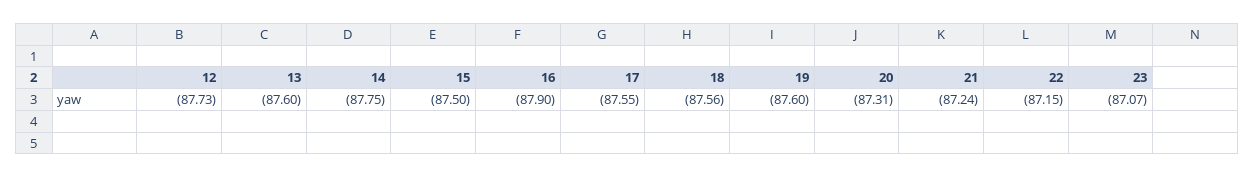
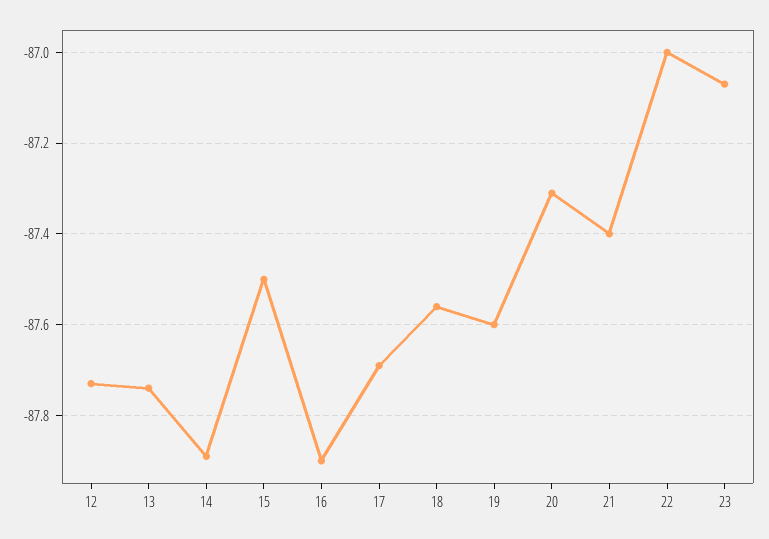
  {
    "12": -87.73,
-   "13": -87.6,
+   "13": -87.75,
-   "14": -87.75,
+   "14": -87.9,
    "15": -87.5,
    "16": -87.9,
-   "17": -87.55,
+   "17": -87.7,
    "18": -87.56,
    "19": -87.6,
    "20": -87.31,
-   "21": -87.24,
+   "21": -87.4,
-   "22": -87.15,
+   "22": -87,
    "23": -87.07
  }

